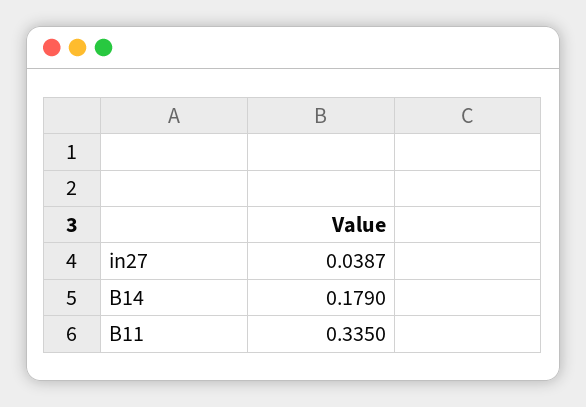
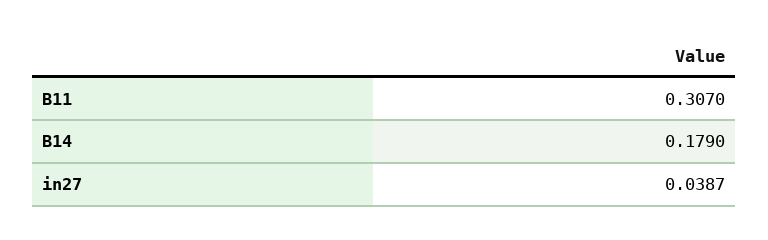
  {
    "in27": 0.0387,
    "B14": 0.179,
-   "B11": 0.335
+   "B11": 0.307
  }

